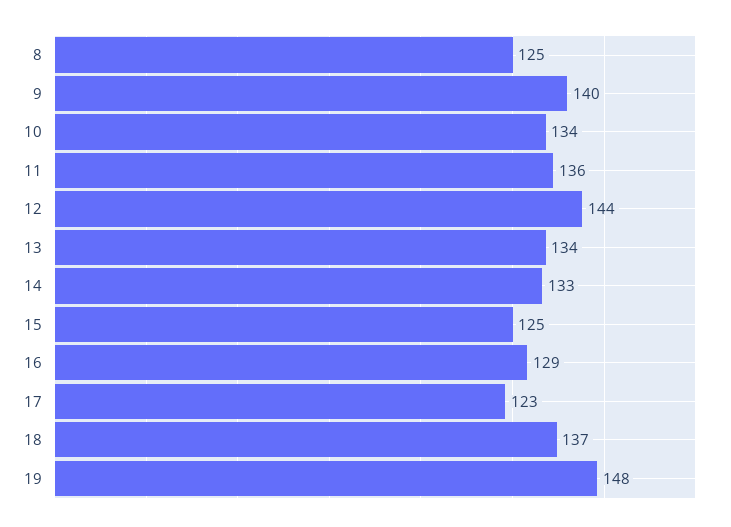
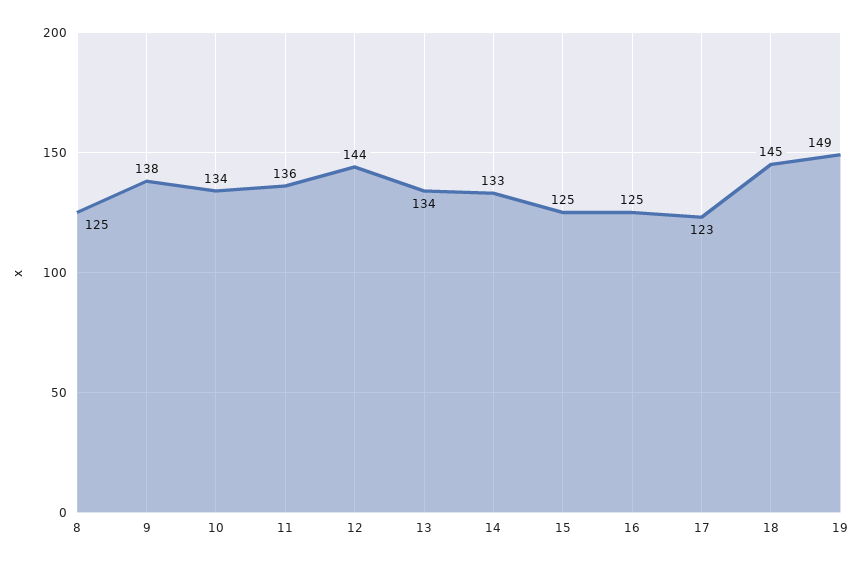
  {
    "8": 125,
-   "9": 140,
+   "9": 138,
    "10": 134,
    "11": 136,
    "12": 144,
    "13": 134,
    "14": 133,
    "15": 125,
-   "16": 129,
+   "16": 125,
    "17": 123,
-   "18": 137,
+   "18": 145,
-   "19": 148
+   "19": 149
  }

